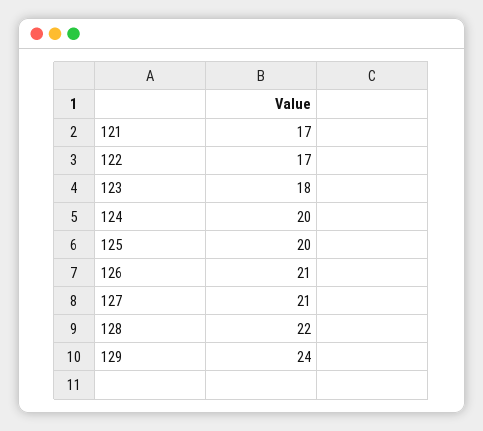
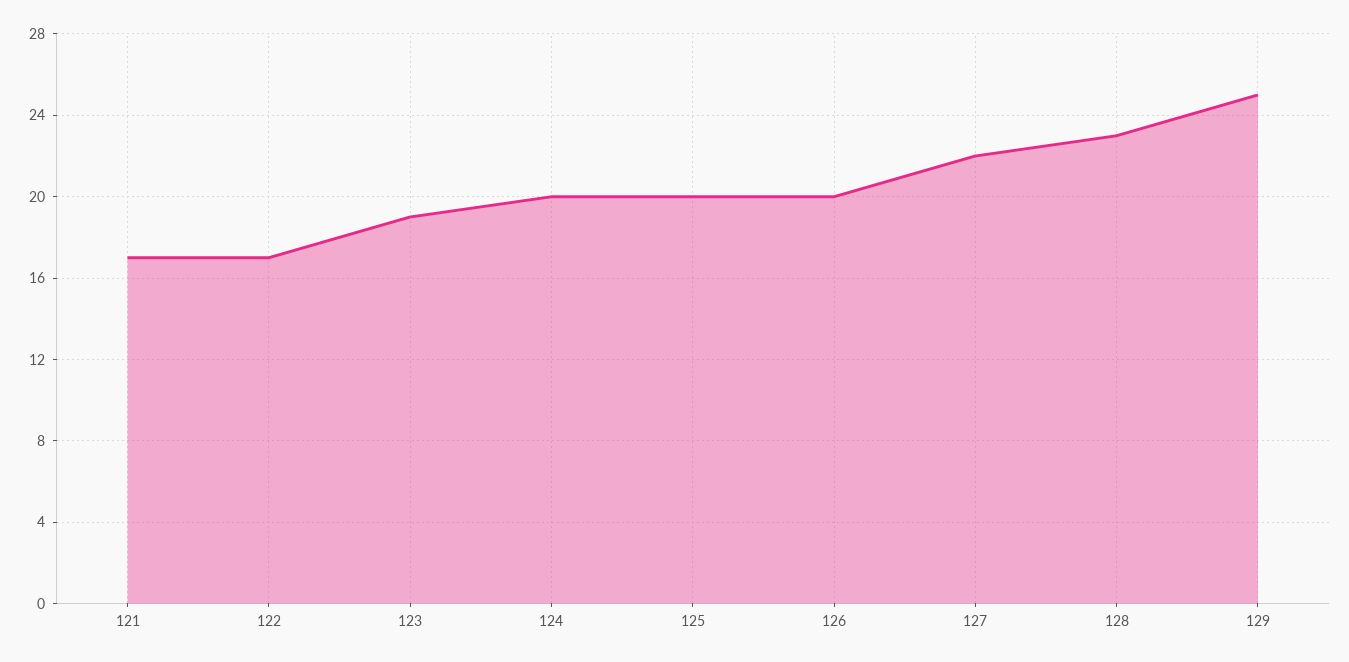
  {
    "121": 17,
    "122": 17,
-   "123": 18,
+   "123": 19,
    "124": 20,
    "125": 20,
-   "126": 21,
+   "126": 20,
-   "127": 21,
+   "127": 22,
-   "128": 22,
+   "128": 23,
-   "129": 24
+   "129": 25
  }

